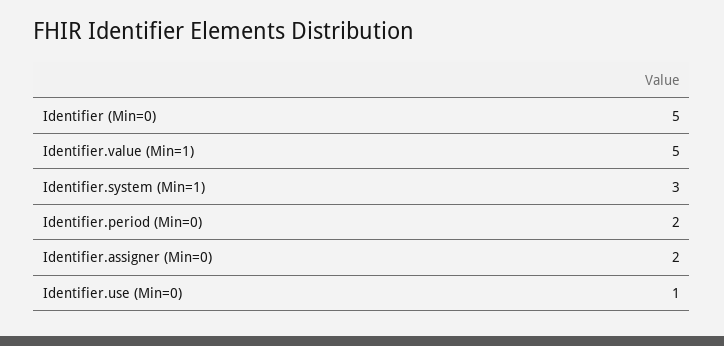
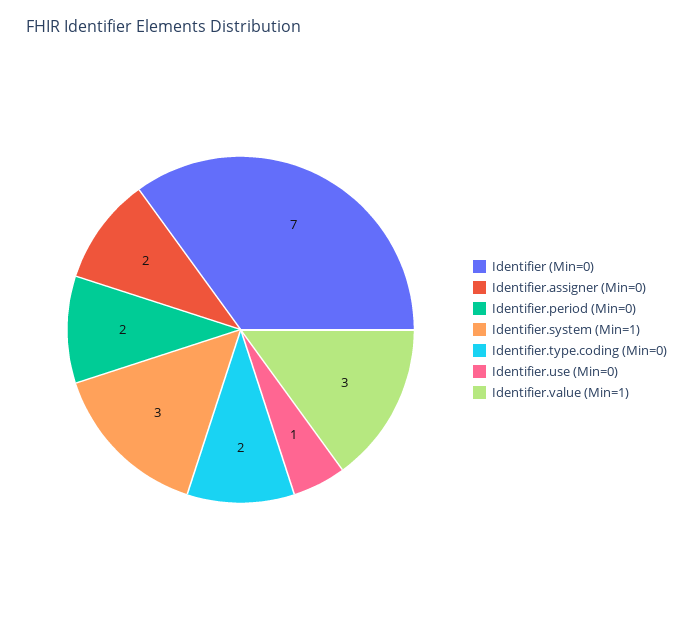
  {
-   "Identifier (Min=0)": 5,
+   "Identifier (Min=0)": 7,
-   "Identifier.value (Min=1)": 5,
+   "Identifier.value (Min=1)": 3,
    "Identifier.system (Min=1)": 3,
    "Identifier.period (Min=0)": 2,
    "Identifier.assigner (Min=0)": 2,
-   "Identifier.use (Min=0)": 1
+   "Identifier.use (Min=0)": 1,
+   "Identifier.type.coding (Min=0)": 2
  }

